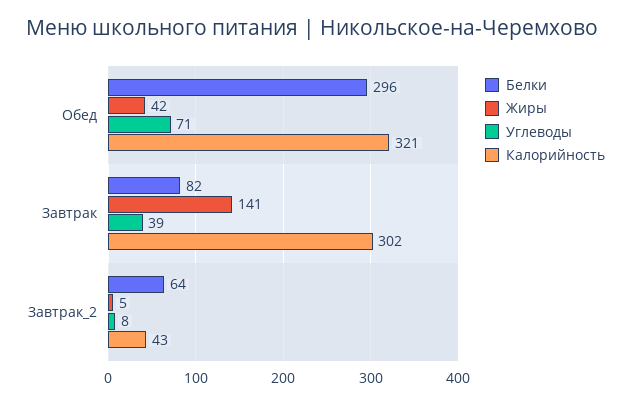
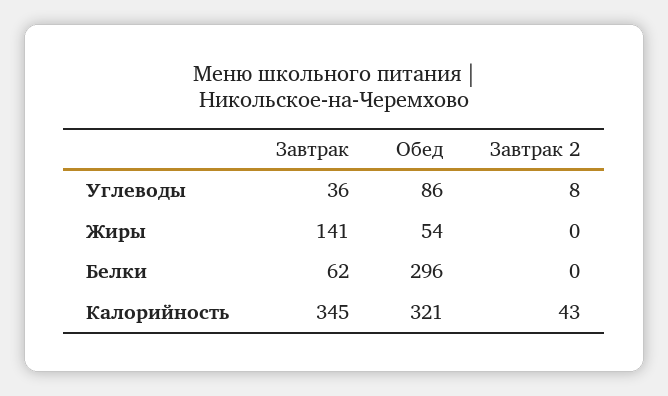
  {
    "Белки": {
      "Обед": 296,
-     "Завтрак": 82,
+     "Завтрак": 62,
-     "Завтрак_2": 64
+     "Завтрак_2": 0
    },
    "Жиры": {
-     "Обед": 42,
+     "Обед": 54,
      "Завтрак": 141,
-     "Завтрак_2": 5
+     "Завтрак_2": 0
    },
    "Углеводы": {
-     "Обед": 71,
+     "Обед": 86,
-     "Завтрак": 39,
+     "Завтрак": 36,
      "Завтрак_2": 8
    },
    "Калорийность": {
      "Обед": 321,
-     "Завтрак": 302,
+     "Завтрак": 345,
      "Завтрак_2": 43
    }
  }

